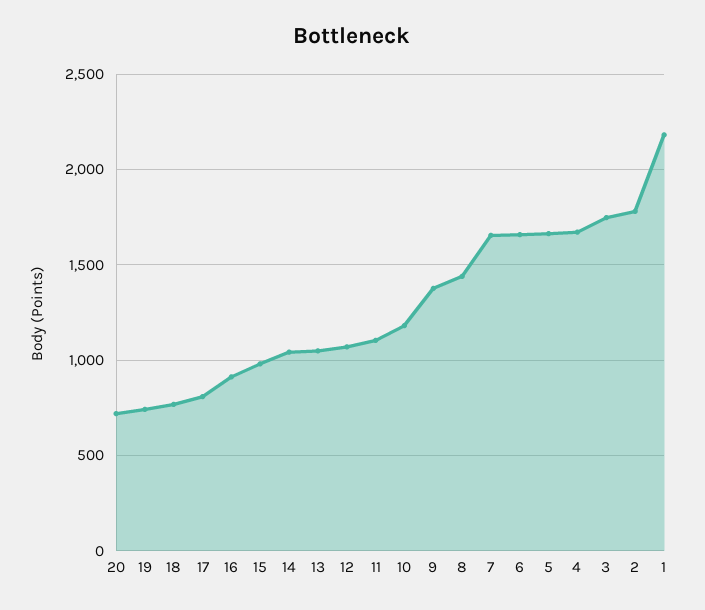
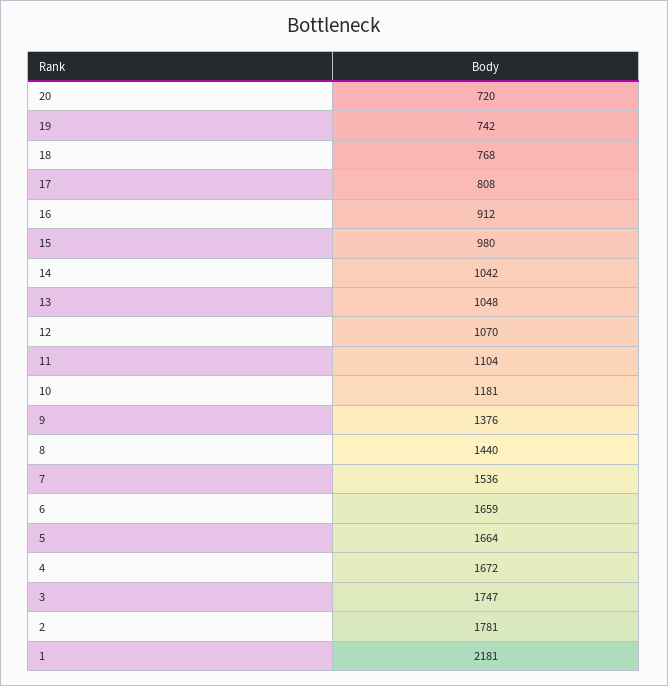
  {
    "20": 720,
    "19": 742,
    "18": 768,
    "17": 808,
    "16": 912,
    "15": 980,
    "14": 1042,
    "13": 1048,
    "12": 1070,
    "11": 1104,
    "10": 1181,
    "9": 1376,
    "8": 1440,
-   "7": 1650,
+   "7": 1536,
    "6": 1659,
    "5": 1664,
    "4": 1672,
    "3": 1747,
    "2": 1781,
    "1": 2181
  }

